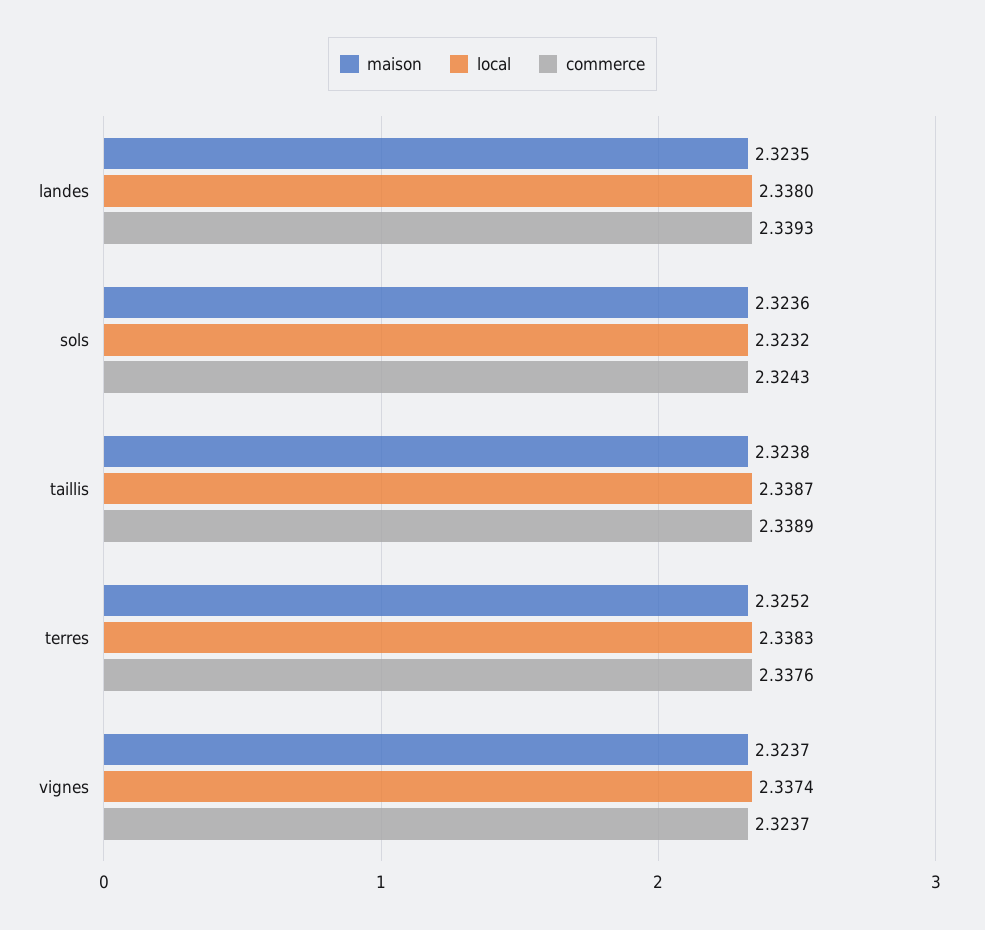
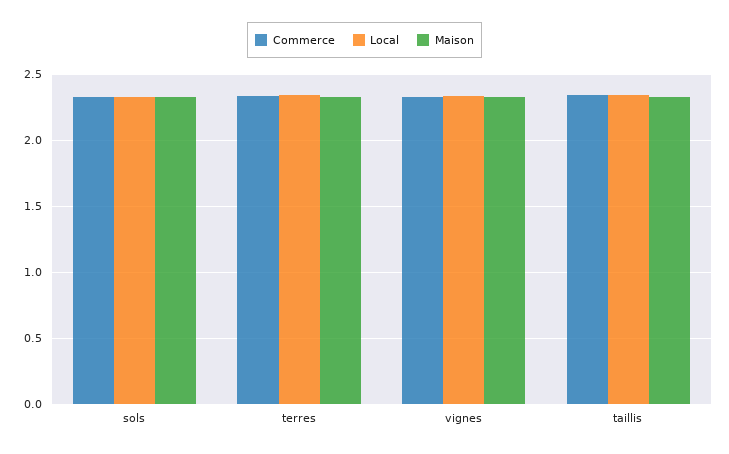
  {
    "maison": {
-     "landes": 2.3235,
      "sols": 2.3236,
      "taillis": 2.3238,
      "terres": 2.3252,
      "vignes": 2.3237
    },
    "local": {
-     "landes": 2.338,
      "sols": 2.3232,
      "taillis": 2.3387,
      "terres": 2.3383,
      "vignes": 2.3374
    },
    "commerce": {
-     "landes": 2.3393,
      "sols": 2.3243,
      "taillis": 2.3389,
      "terres": 2.3376,
      "vignes": 2.3237
    }
  }

